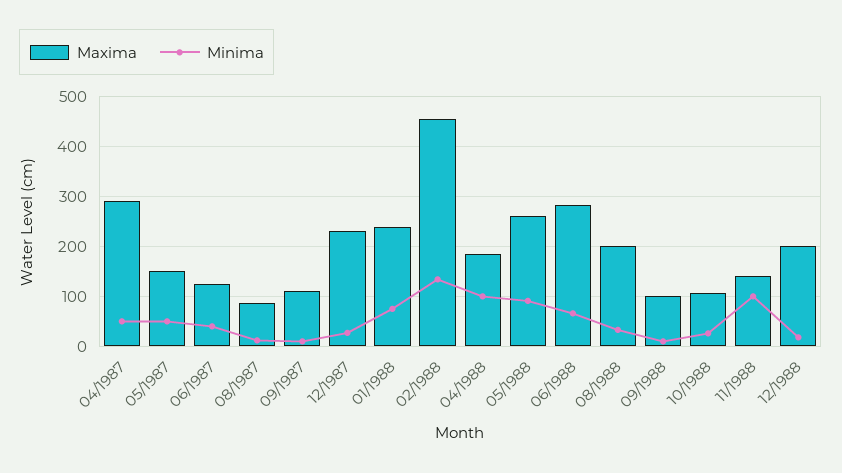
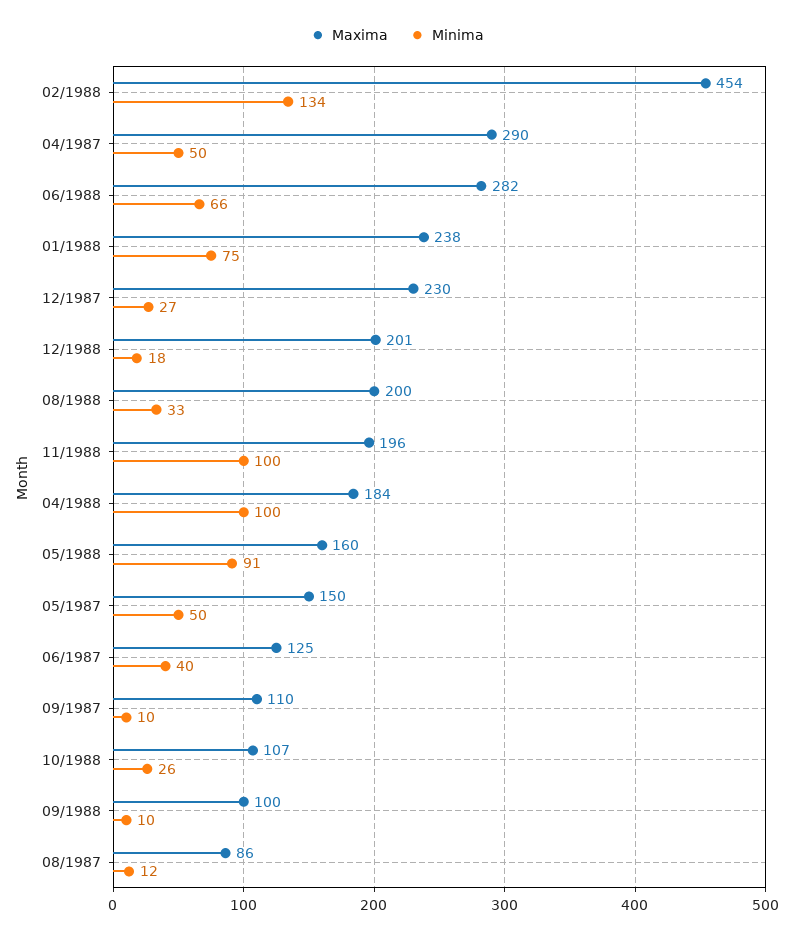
  {
    "Maxima": {
      "04/1987": 290,
      "05/1987": 150,
      "06/1987": 125,
      "08/1987": 86,
      "09/1987": 110,
      "12/1987": 230,
      "01/1988": 238,
      "02/1988": 454,
      "04/1988": 184,
-     "05/1988": 260,
+     "05/1988": 160,
      "06/1988": 282,
      "08/1988": 200,
      "09/1988": 100,
      "10/1988": 107,
-     "11/1988": 140,
+     "11/1988": 196,
      "12/1988": 201
    },
    "Minima": {
      "04/1987": 50,
      "05/1987": 50,
      "06/1987": 40,
      "08/1987": 12,
      "09/1987": 10,
      "12/1987": 27,
      "01/1988": 75,
      "02/1988": 134,
      "04/1988": 100,
      "05/1988": 91,
      "06/1988": 66,
      "08/1988": 33,
      "09/1988": 10,
      "10/1988": 26,
      "11/1988": 100,
      "12/1988": 18
    }
  }

